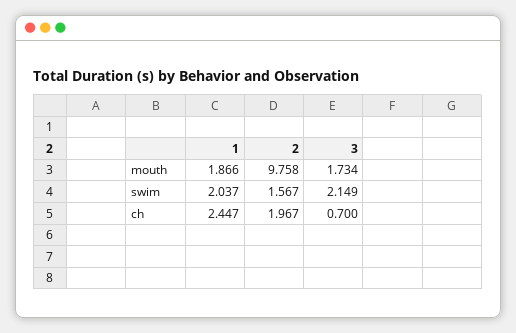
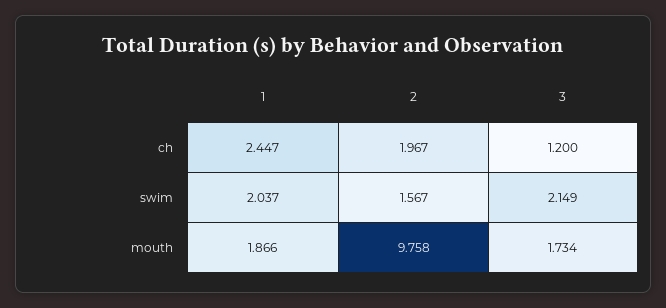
  {
    "1": {
      "mouth": 1.866,
      "swim": 2.037,
      "ch": 2.447
    },
    "2": {
      "mouth": 9.758,
      "swim": 1.567,
      "ch": 1.967
    },
    "3": {
      "mouth": 1.734,
      "swim": 2.149,
-     "ch": 0.7
+     "ch": 1.2
    }
  }

